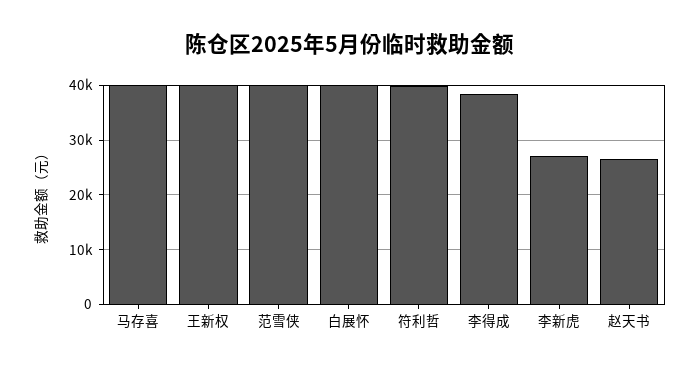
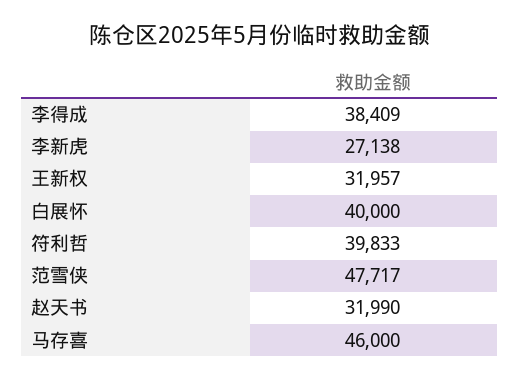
  {
-   "马存喜": 40000,
+   "马存喜": 46000,
-   "王新权": 40000,
+   "王新权": 31957,
-   "范雪侠": 40000,
+   "范雪侠": 47717,
    "白展怀": 40000,
    "符利哲": 39833,
    "李得成": 38409,
    "李新虎": 27138,
-   "赵天书": 26000
+   "赵天书": 31990
  }

